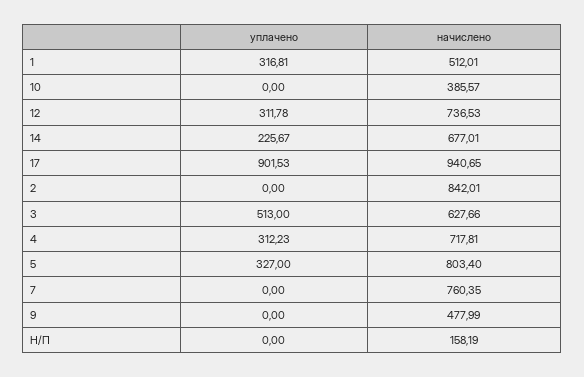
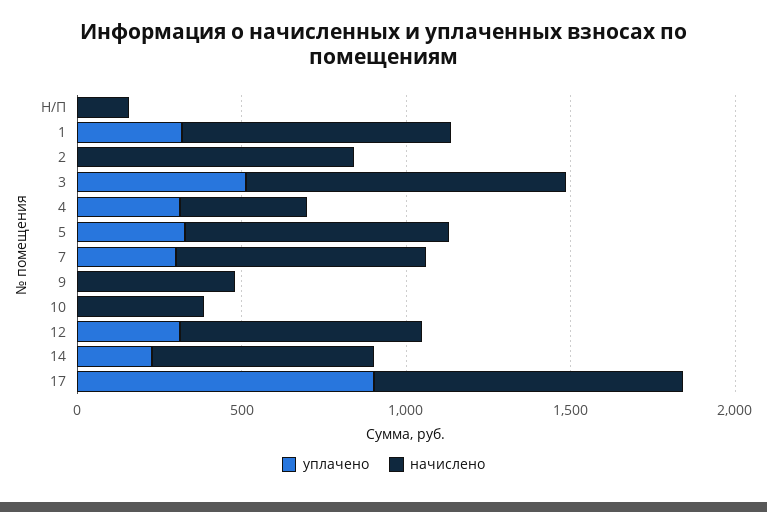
  {
    "уплачено": {
      "1": 316.81,
      "10": 0,
      "12": 311.78,
      "14": 225.67,
      "17": 901.53,
      "2": 0,
      "3": 513,
      "4": 312.23,
      "5": 327,
-     "7": 0,
+     "7": 300,
      "9": 0,
      "Н/П": 0
    },
    "начислено": {
-     "1": 512.01,
+     "1": 800,
      "10": 385.57,
      "12": 736.53,
      "14": 677.01,
      "17": 940.65,
      "2": 842.01,
-     "3": 627.66,
+     "3": 1000,
-     "4": 717.81,
+     "4": 400,
      "5": 803.4,
      "7": 760.35,
      "9": 477.99,
      "Н/П": 158.19
    }
  }

